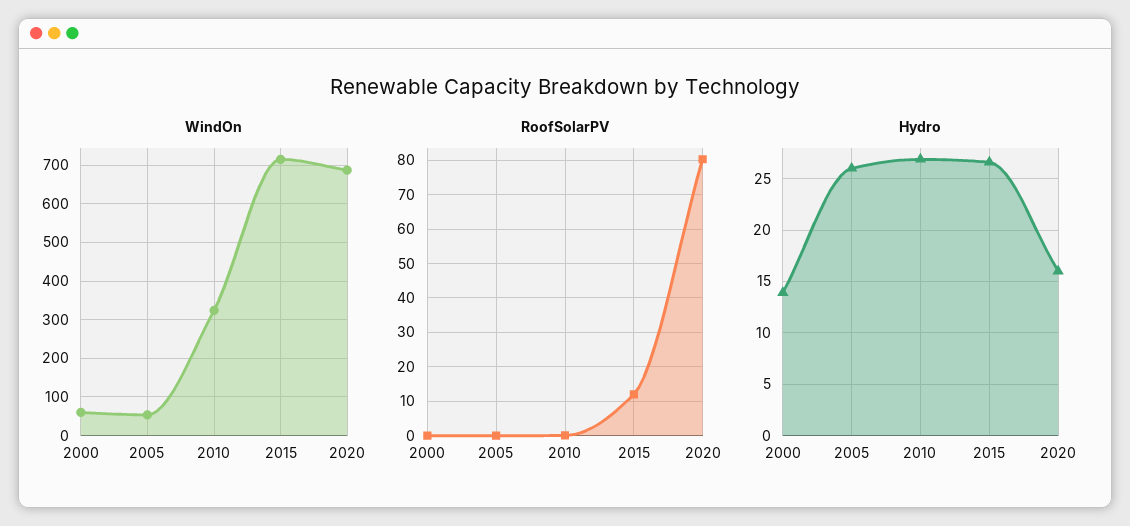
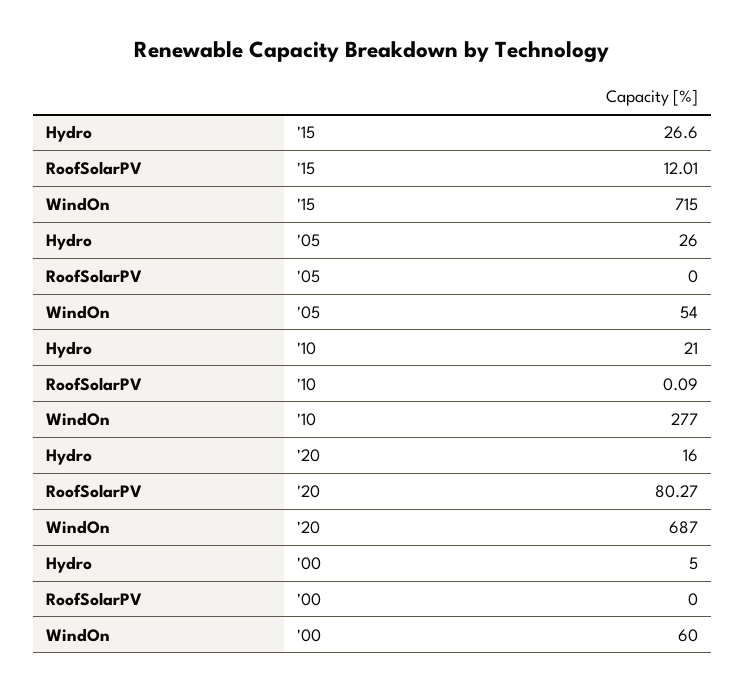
  {
    "WindOn": {
      "2000": 60,
      "2005": 54,
-     "2010": 320,
+     "2010": 277,
      "2015": 715,
      "2020": 687
    },
    "RoofSolarPV": {
      "2000": 0,
      "2005": 0,
      "2010": 0.09,
      "2015": 12.01,
      "2020": 80.27
    },
    "Hydro": {
-     "2000": 14,
+     "2000": 5,
      "2005": 26,
-     "2010": 27,
+     "2010": 21,
      "2015": 26.6,
      "2020": 16
    }
  }

